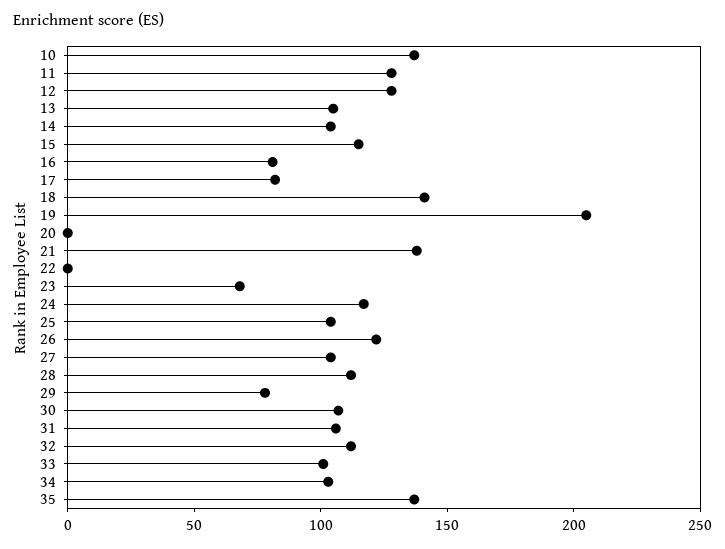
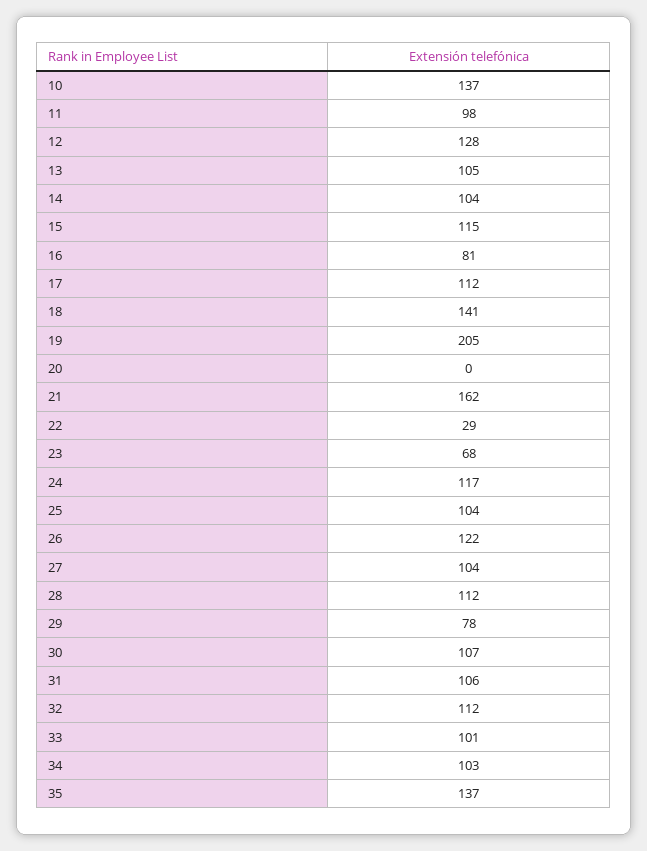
  {
    "10": 137,
-   "11": 130,
+   "11": 98,
    "12": 128,
    "13": 105,
    "14": 104,
    "15": 115,
    "16": 81,
-   "17": 80,
+   "17": 112,
    "18": 141,
    "19": 205,
    "20": 0,
-   "21": 140,
+   "21": 162,
-   "22": 0,
+   "22": 29,
    "23": 68,
    "24": 117,
    "25": 104,
    "26": 122,
    "27": 104,
    "28": 112,
    "29": 78,
    "30": 107,
    "31": 106,
    "32": 112,
    "33": 101,
    "34": 103,
    "35": 137
  }

